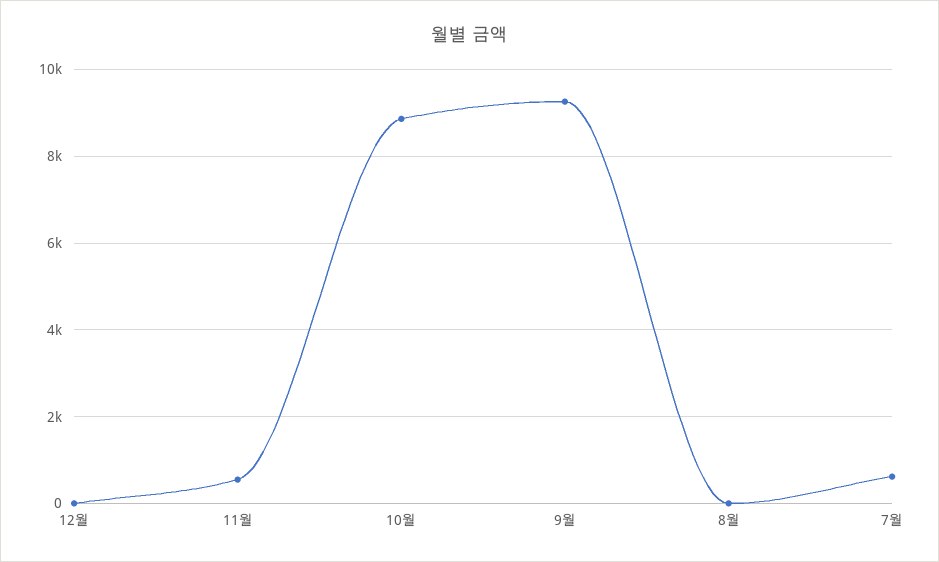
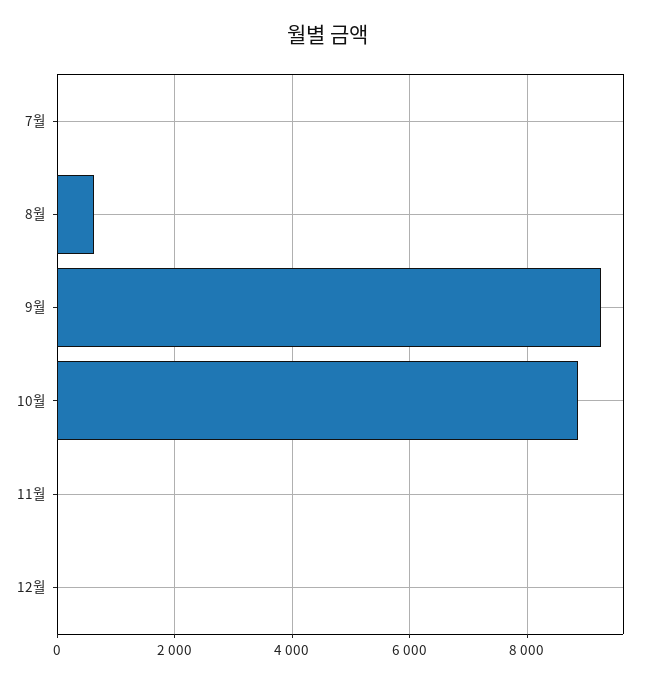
  {
    "12월": 0,
-   "11월": 600,
+   "11월": 0,
    "10월": 8800,
    "9월": 9200,
-   "8월": 0,
+   "8월": 600,
-   "7월": 600
+   "7월": 0
  }

